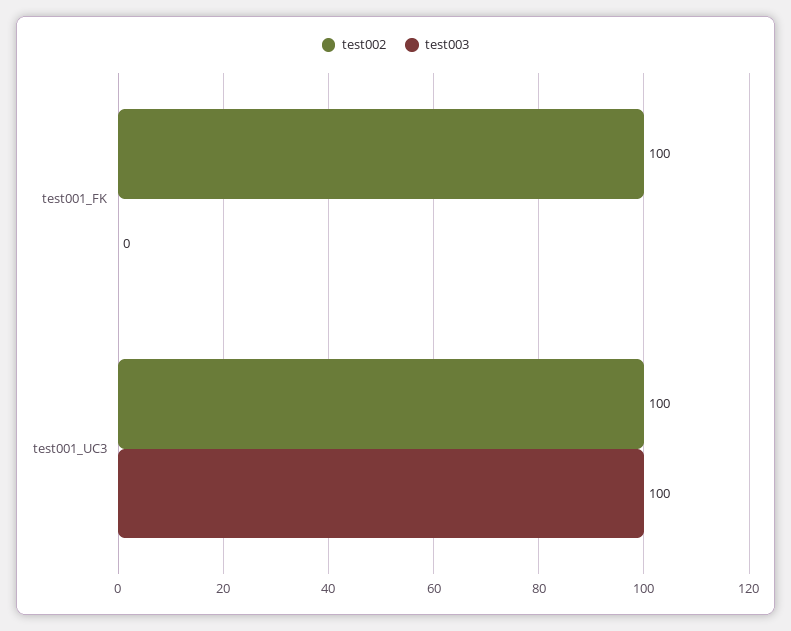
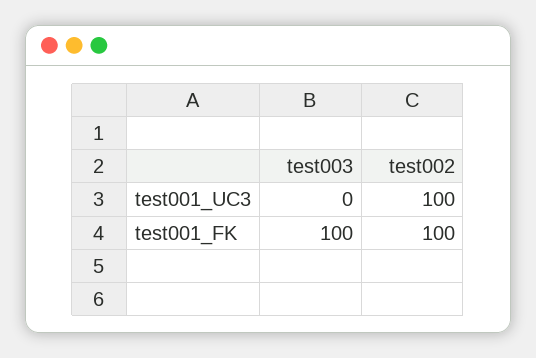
  {
    "test002": {
      "test001_FK": 100,
      "test001_UC3": 100
    },
    "test003": {
-     "test001_FK": 0,
+     "test001_FK": 100,
-     "test001_UC3": 100
+     "test001_UC3": 0
    }
  }

